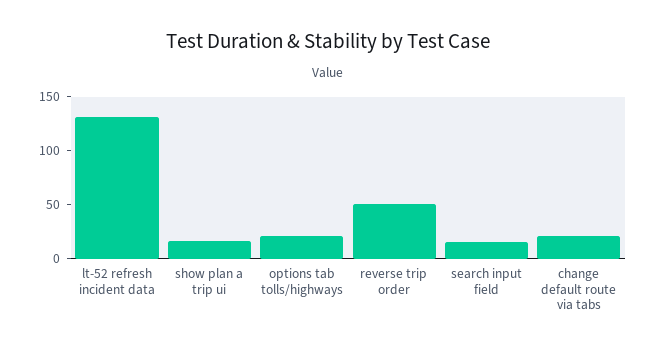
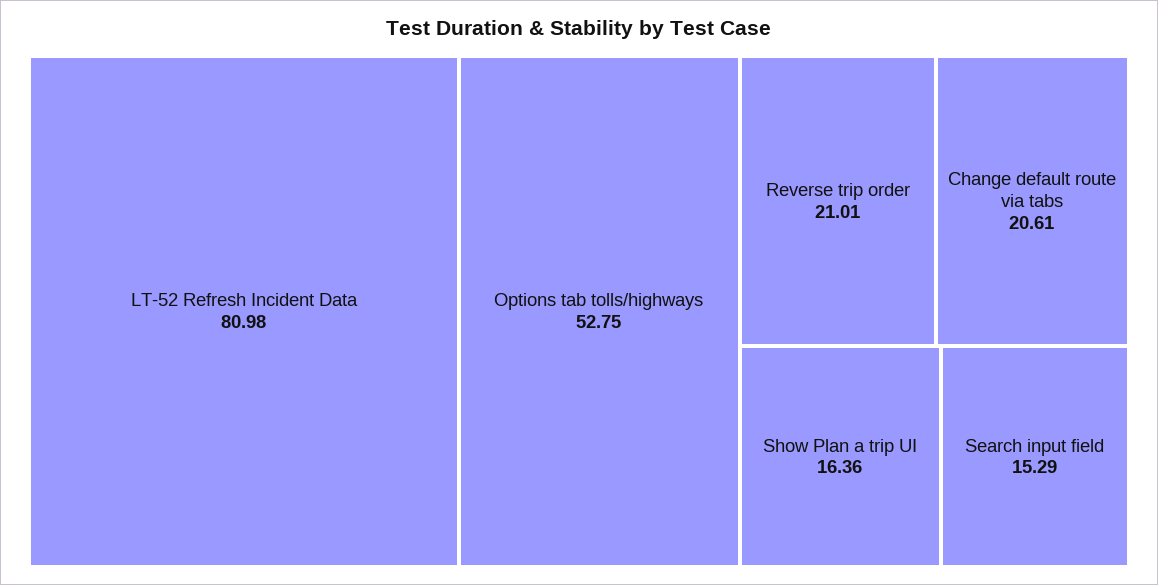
  {
-   "lt-52 refresh incident data": 130,
+   "lt-52 refresh incident data": 80.98,
    "show plan a trip ui": 16.36,
-   "options tab tolls/highways": 20,
+   "options tab tolls/highways": 52.75,
-   "reverse trip order": 50,
+   "reverse trip order": 21.01,
    "search input field": 15.29,
    "change default route via tabs": 20.61
  }

